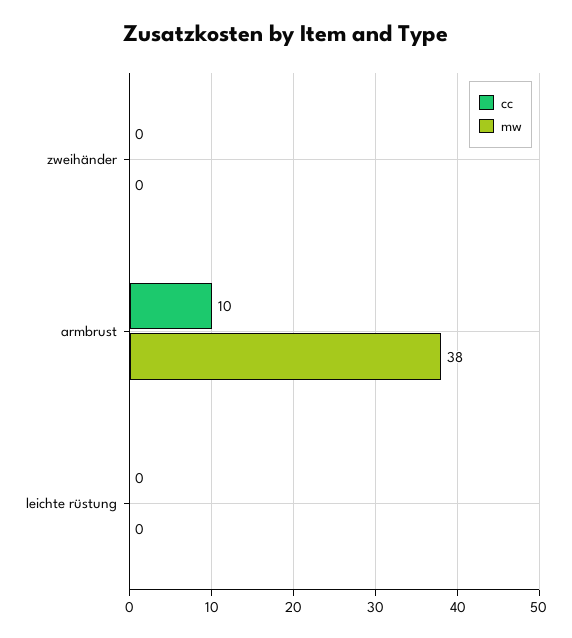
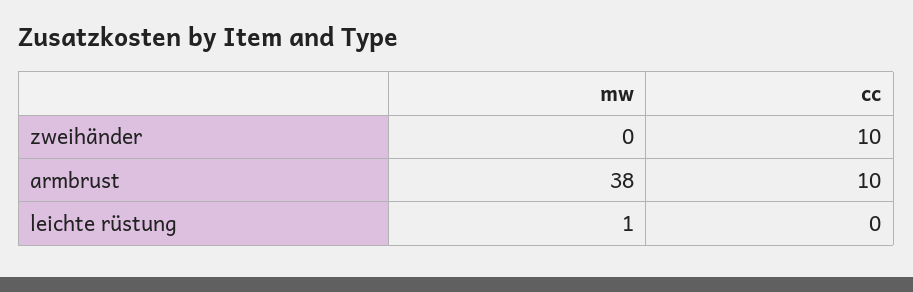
  {
    "cc": {
-     "zweihänder": 0,
+     "zweihänder": 10,
      "armbrust": 10,
      "leichte rüstung": 0
    },
    "mw": {
      "zweihänder": 0,
      "armbrust": 38,
-     "leichte rüstung": 0
+     "leichte rüstung": 1
    }
  }

